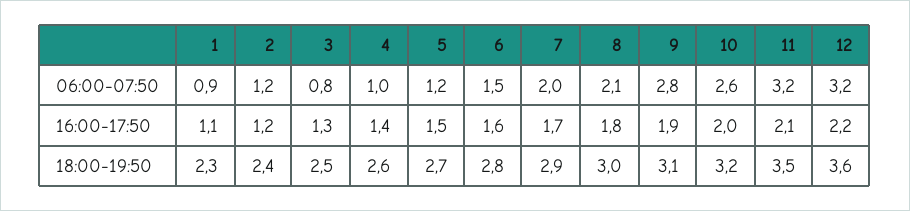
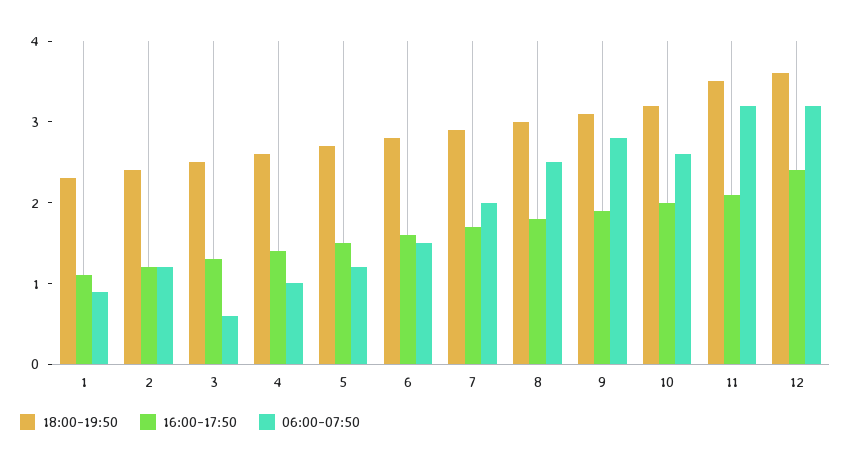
  {
    "06:00-07:50": {
      "1": 0.9,
      "2": 1.2,
-     "3": 0.8,
+     "3": 0.6,
      "4": 1,
      "5": 1.2,
      "6": 1.5,
      "7": 2,
-     "8": 2.1,
+     "8": 2.5,
      "9": 2.8,
      "10": 2.6,
      "11": 3.2,
      "12": 3.2
    },
    "16:00-17:50": {
      "1": 1.1,
      "2": 1.2,
      "3": 1.3,
      "4": 1.4,
      "5": 1.5,
      "6": 1.6,
      "7": 1.7,
      "8": 1.8,
      "9": 1.9,
      "10": 2,
      "11": 2.1,
-     "12": 2.2
+     "12": 2.4
    },
    "18:00-19:50": {
      "1": 2.3,
      "2": 2.4,
      "3": 2.5,
      "4": 2.6,
      "5": 2.7,
      "6": 2.8,
      "7": 2.9,
      "8": 3,
      "9": 3.1,
      "10": 3.2,
      "11": 3.5,
      "12": 3.6
    }
  }

